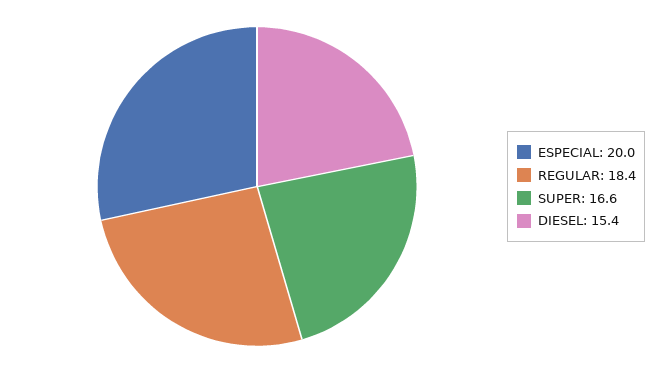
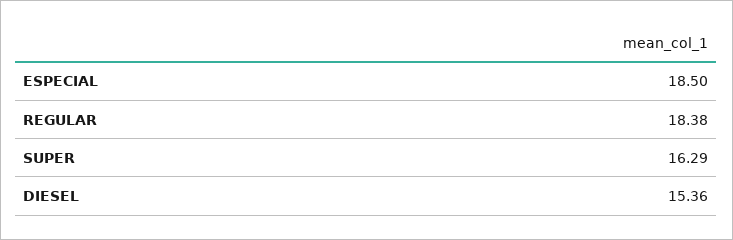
  {
-   "ESPECIAL": 20,
+   "ESPECIAL": 18.5,
    "REGULAR": 18.38,
-   "SUPER": 16.6,
+   "SUPER": 16.29,
    "DIESEL": 15.36
  }

